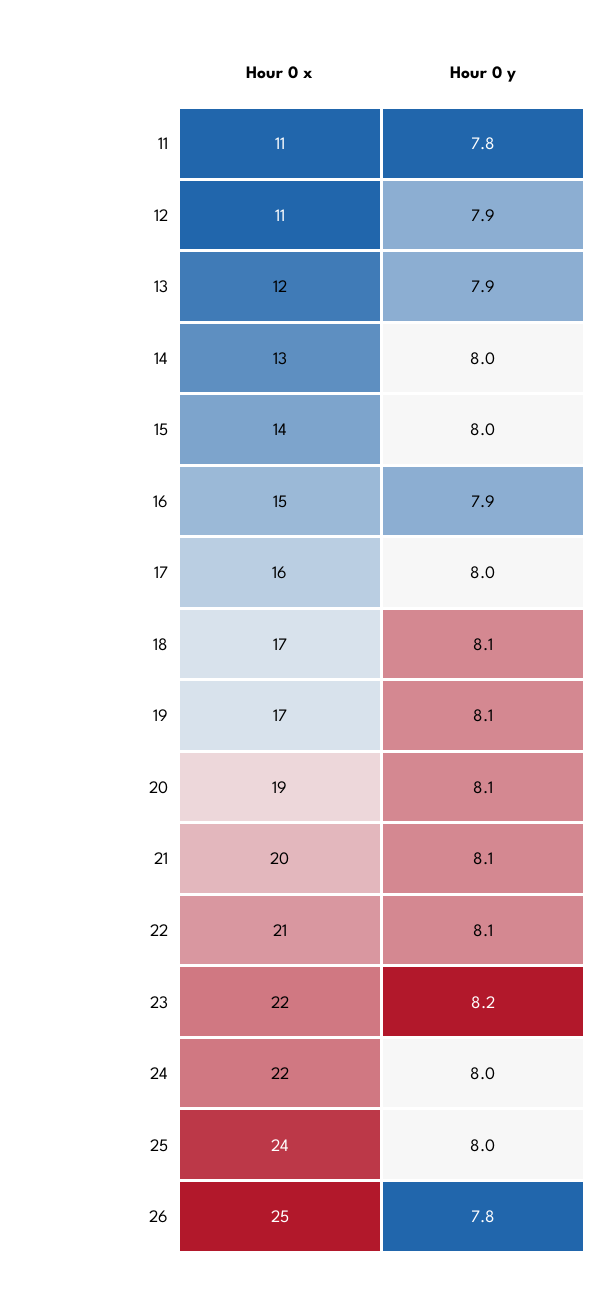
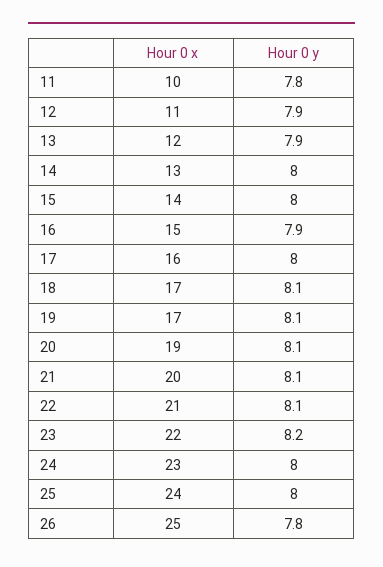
  {
    "Hour 0 x": {
-     "11": 11,
+     "11": 10,
      "12": 11,
      "13": 12,
      "14": 13,
      "15": 14,
      "16": 15,
      "17": 16,
      "18": 17,
      "19": 17,
      "20": 19,
      "21": 20,
      "22": 21,
      "23": 22,
-     "24": 22,
+     "24": 23,
      "25": 24,
      "26": 25
    },
    "Hour 0 y": {
      "11": 7.8,
      "12": 7.9,
      "13": 7.9,
      "14": 8,
      "15": 8,
      "16": 7.9,
      "17": 8,
      "18": 8.1,
      "19": 8.1,
      "20": 8.1,
      "21": 8.1,
      "22": 8.1,
      "23": 8.2,
      "24": 8,
      "25": 8,
      "26": 7.8
    }
  }

